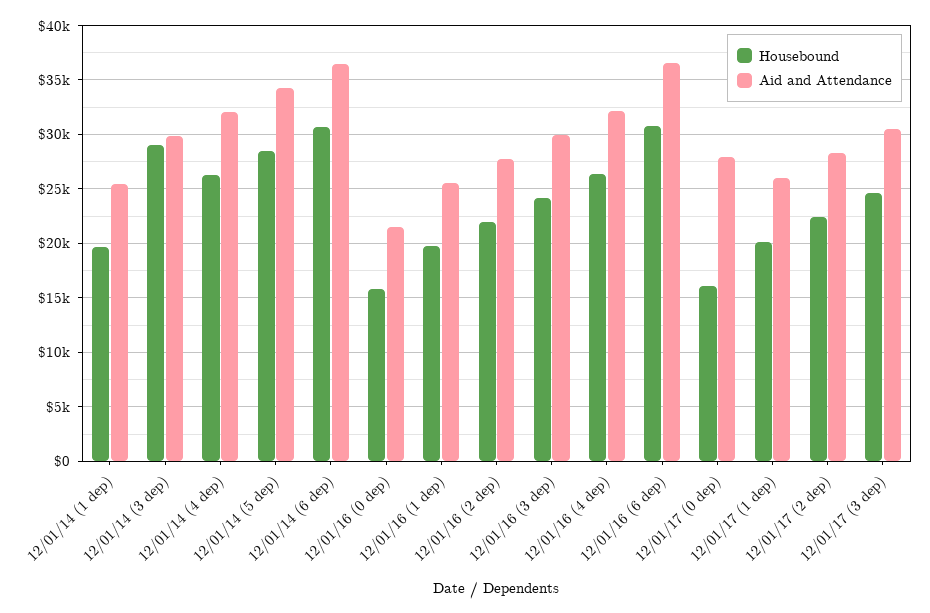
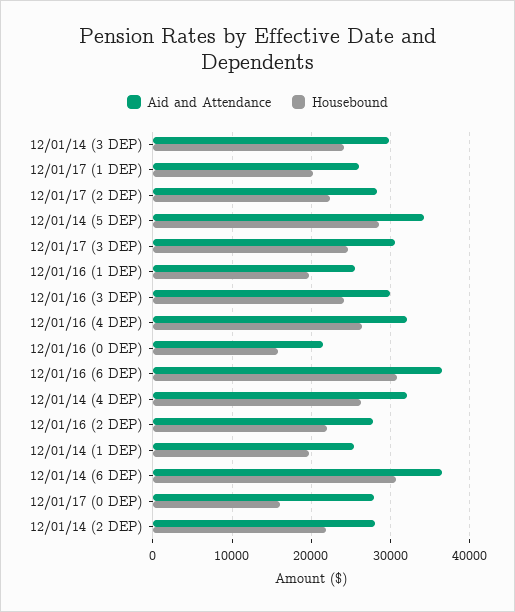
  {
    "Housebound": {
      "12/01/14 (1 dep)": 20000,
-     "12/01/14 (3 dep)": 29000,
+     "12/01/14 (3 dep)": 24000,
      "12/01/14 (4 dep)": 26000,
      "12/01/14 (5 dep)": 29000,
      "12/01/14 (6 dep)": 31000,
      "12/01/16 (0 dep)": 16000,
      "12/01/16 (1 dep)": 20000,
      "12/01/16 (2 dep)": 22000,
      "12/01/16 (3 dep)": 24000,
      "12/01/16 (4 dep)": 26000,
      "12/01/16 (6 dep)": 31000,
      "12/01/17 (0 dep)": 16000,
      "12/01/17 (1 dep)": 20000,
      "12/01/17 (2 dep)": 22000,
-     "12/01/17 (3 dep)": 25000
+     "12/01/17 (3 dep)": 25000,
+     "12/01/14 (2 DEP)": 22000
    },
    "Aid and Attendance": {
      "12/01/14 (1 dep)": 25000,
      "12/01/14 (3 dep)": 30000,
      "12/01/14 (4 dep)": 32000,
      "12/01/14 (5 dep)": 34000,
      "12/01/14 (6 dep)": 36000,
      "12/01/16 (0 dep)": 22000,
      "12/01/16 (1 dep)": 26000,
      "12/01/16 (2 dep)": 28000,
      "12/01/16 (3 dep)": 30000,
      "12/01/16 (4 dep)": 32000,
      "12/01/16 (6 dep)": 37000,
      "12/01/17 (0 dep)": 28000,
      "12/01/17 (1 dep)": 26000,
      "12/01/17 (2 dep)": 28000,
-     "12/01/17 (3 dep)": 31000
+     "12/01/17 (3 dep)": 31000,
+     "12/01/14 (2 DEP)": 28000
    }
  }

